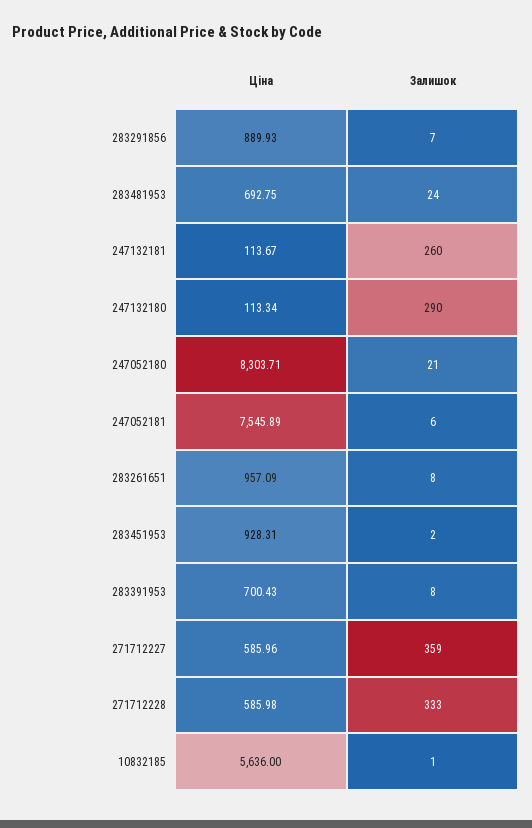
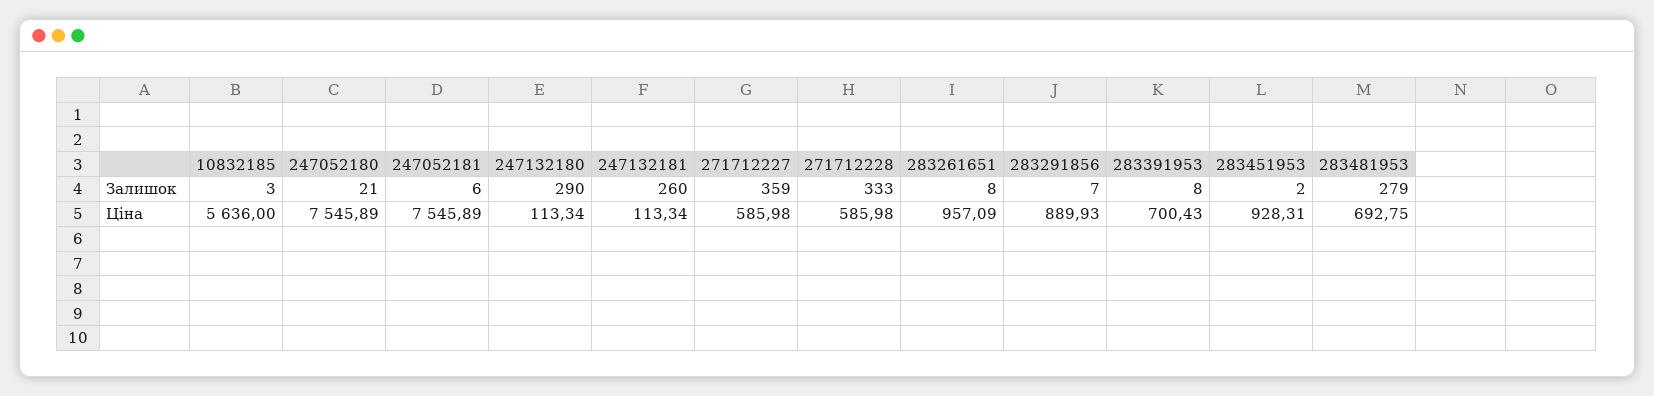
  {
    "Ціна": {
      "283291856": 889.93,
      "283481953": 692.75,
-     "247132181": 113.67,
+     "247132181": 113.34,
      "247132180": 113.34,
-     "247052180": 8303.71,
+     "247052180": 7545.89,
      "247052181": 7545.89,
      "283261651": 957.09,
      "283451953": 928.31,
      "283391953": 700.43,
-     "271712227": 585.96,
+     "271712227": 585.98,
      "271712228": 585.98,
      "10832185": 5636
    },
    "Залишок": {
      "283291856": 7,
-     "283481953": 24,
+     "283481953": 279,
      "247132181": 260,
      "247132180": 290,
      "247052180": 21,
      "247052181": 6,
      "283261651": 8,
      "283451953": 2,
      "283391953": 8,
      "271712227": 359,
      "271712228": 333,
-     "10832185": 1
+     "10832185": 3
    }
  }

